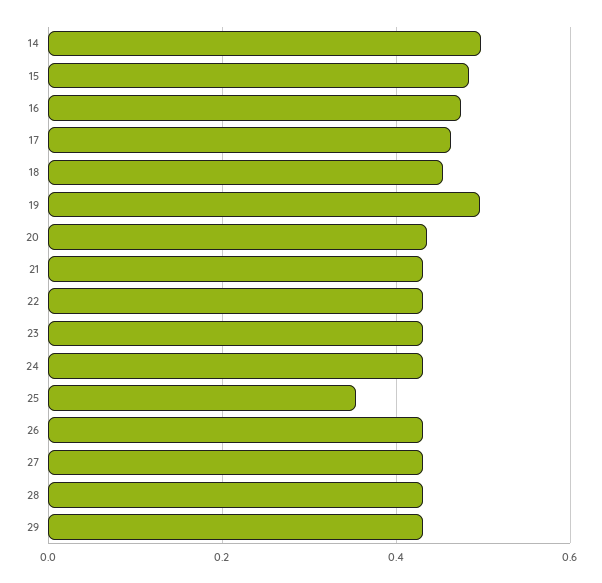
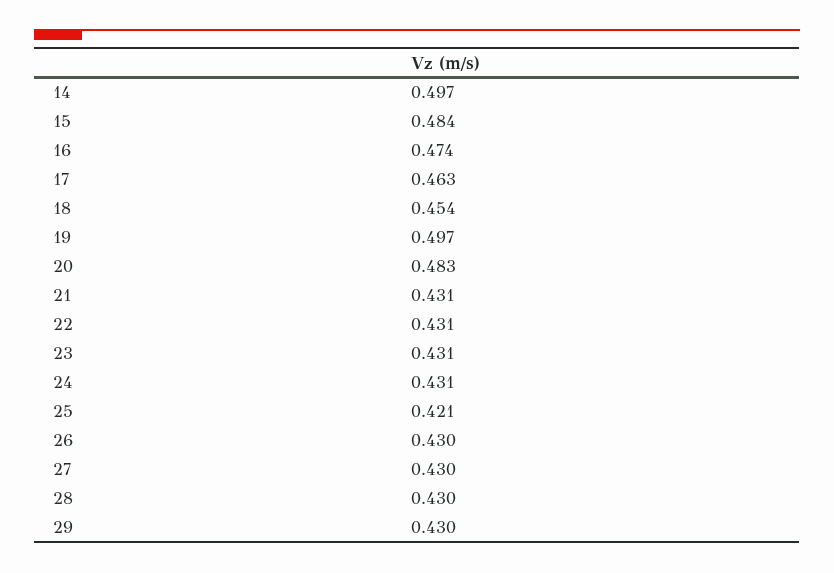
  {
    "14": 0.497,
    "15": 0.484,
    "16": 0.474,
    "17": 0.463,
    "18": 0.454,
    "19": 0.497,
-   "20": 0.44,
+   "20": 0.483,
    "21": 0.431,
    "22": 0.431,
    "23": 0.431,
    "24": 0.431,
-   "25": 0.36,
+   "25": 0.421,
    "26": 0.43,
    "27": 0.43,
    "28": 0.43,
    "29": 0.43
  }

